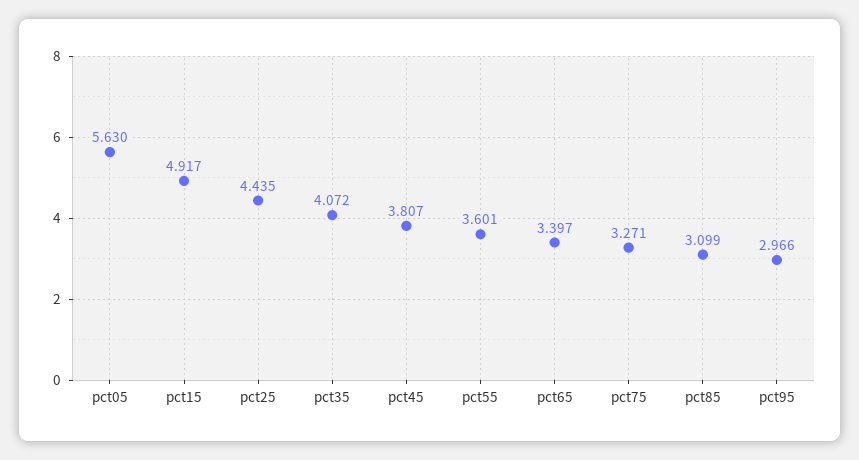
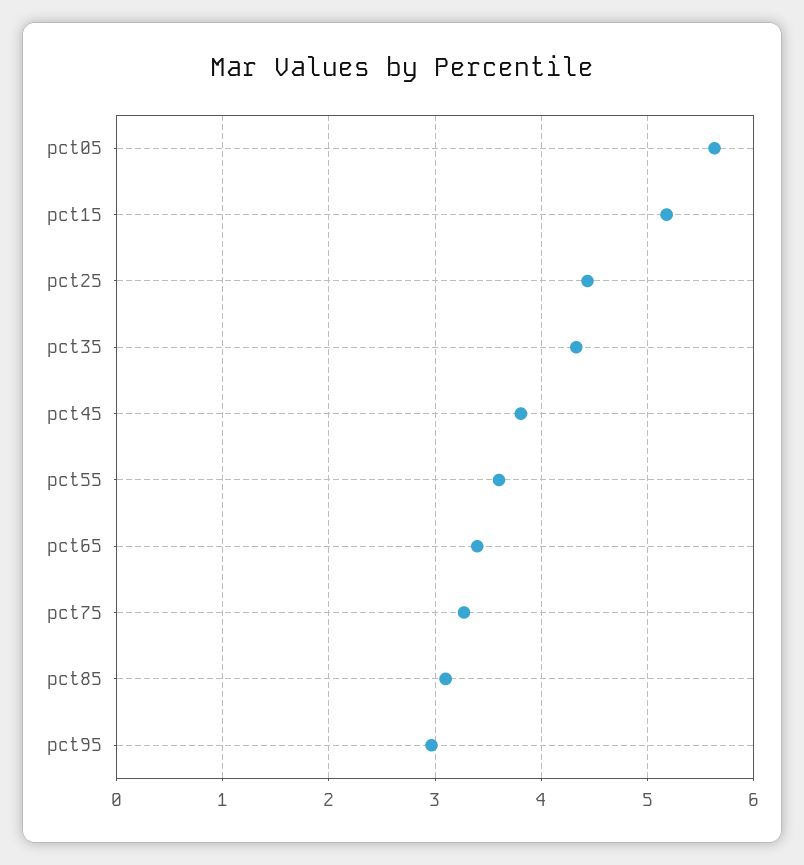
  {
    "pct05": 5.63,
-   "pct15": 4.917,
+   "pct15": 5.2,
    "pct25": 4.435,
-   "pct35": 4.072,
+   "pct35": 4.3,
    "pct45": 3.807,
    "pct55": 3.601,
    "pct65": 3.397,
    "pct75": 3.271,
    "pct85": 3.099,
    "pct95": 2.966
  }

